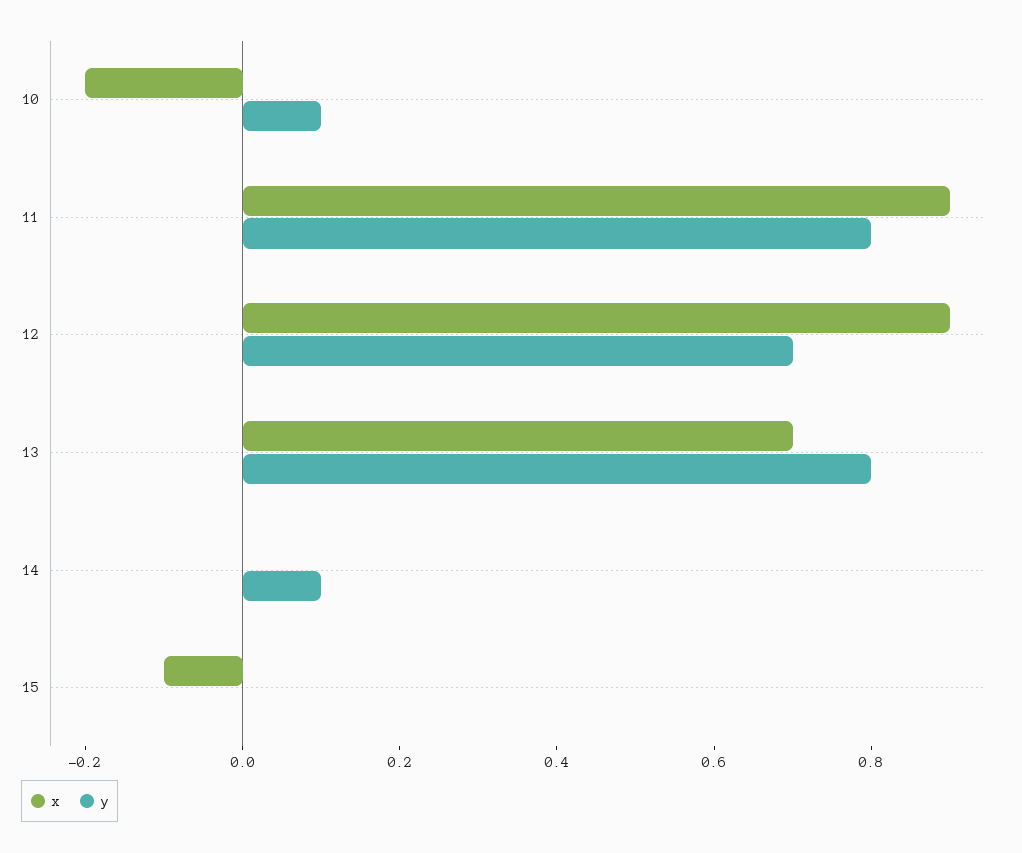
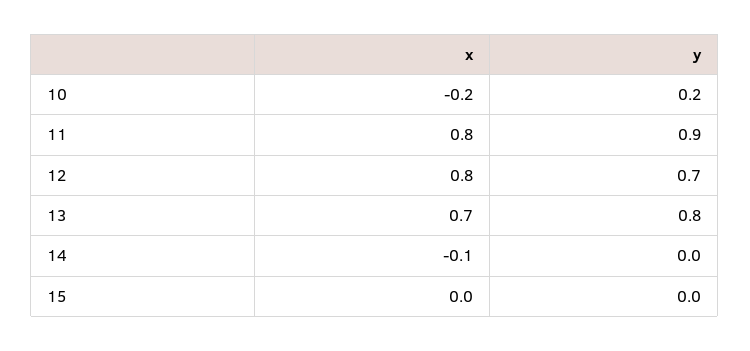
  {
    "x": {
      "10": -0.2,
-     "11": 0.9,
+     "11": 0.8,
-     "12": 0.9,
+     "12": 0.8,
      "13": 0.7,
-     "14": 0,
+     "14": -0.1,
-     "15": -0.1
+     "15": 0
    },
    "y": {
-     "10": 0.1,
+     "10": 0.2,
-     "11": 0.8,
+     "11": 0.9,
      "12": 0.7,
      "13": 0.8,
-     "14": 0.1,
+     "14": 0,
      "15": 0
    }
  }

